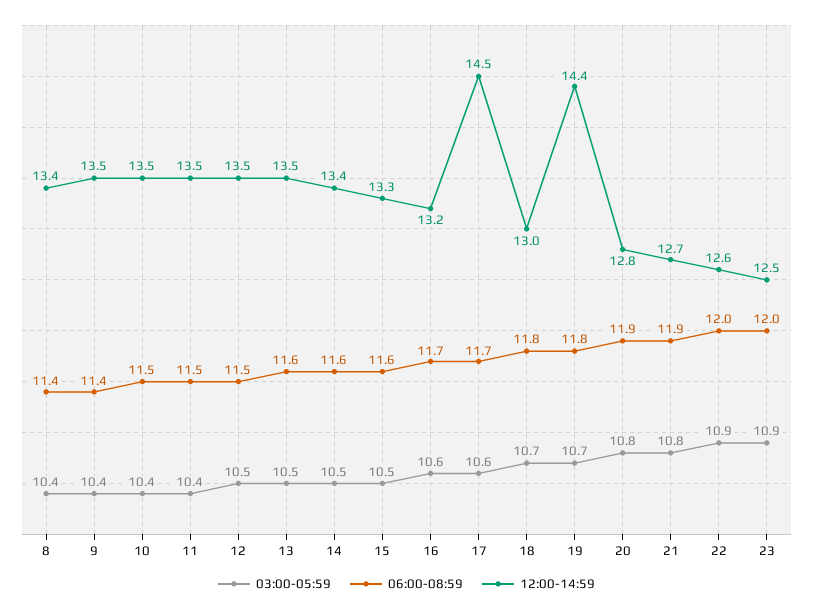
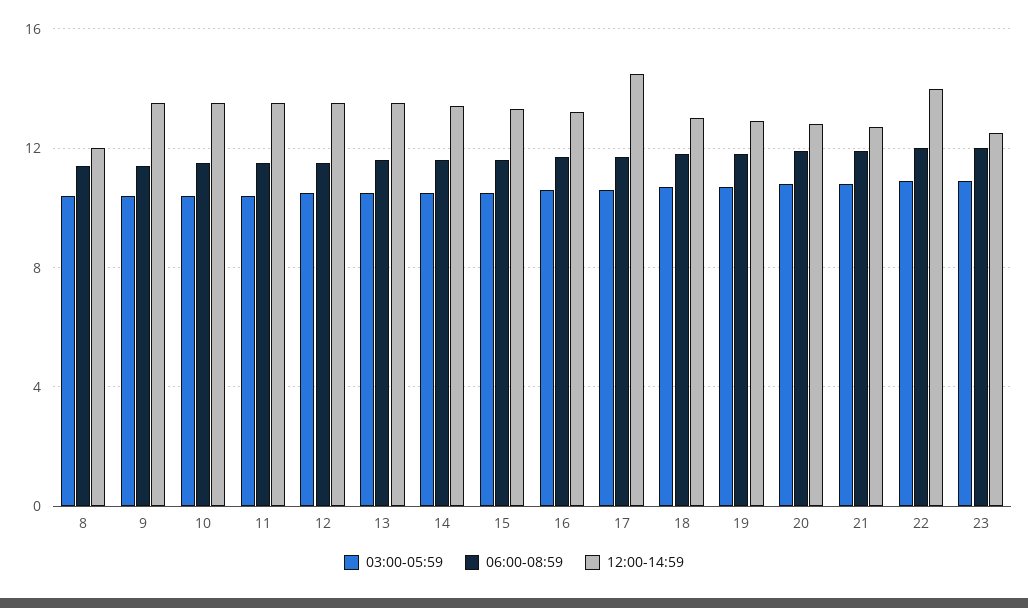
  {
    "03:00-05:59": {
      "8": 10.4,
      "9": 10.4,
      "10": 10.4,
      "11": 10.4,
      "12": 10.5,
      "13": 10.5,
      "14": 10.5,
      "15": 10.5,
      "16": 10.6,
      "17": 10.6,
      "18": 10.7,
      "19": 10.7,
      "20": 10.8,
      "21": 10.8,
      "22": 10.9,
      "23": 10.9
    },
    "06:00-08:59": {
      "8": 11.4,
      "9": 11.4,
      "10": 11.5,
      "11": 11.5,
      "12": 11.5,
      "13": 11.6,
      "14": 11.6,
      "15": 11.6,
      "16": 11.7,
      "17": 11.7,
      "18": 11.8,
      "19": 11.8,
      "20": 11.9,
      "21": 11.9,
      "22": 12,
      "23": 12
    },
    "12:00-14:59": {
-     "8": 13.4,
+     "8": 12,
      "9": 13.5,
      "10": 13.5,
      "11": 13.5,
      "12": 13.5,
      "13": 13.5,
      "14": 13.4,
      "15": 13.3,
      "16": 13.2,
      "17": 14.5,
      "18": 13,
-     "19": 14.4,
+     "19": 13,
      "20": 12.8,
      "21": 12.7,
-     "22": 12.6,
+     "22": 14,
      "23": 12.5
    }
  }

